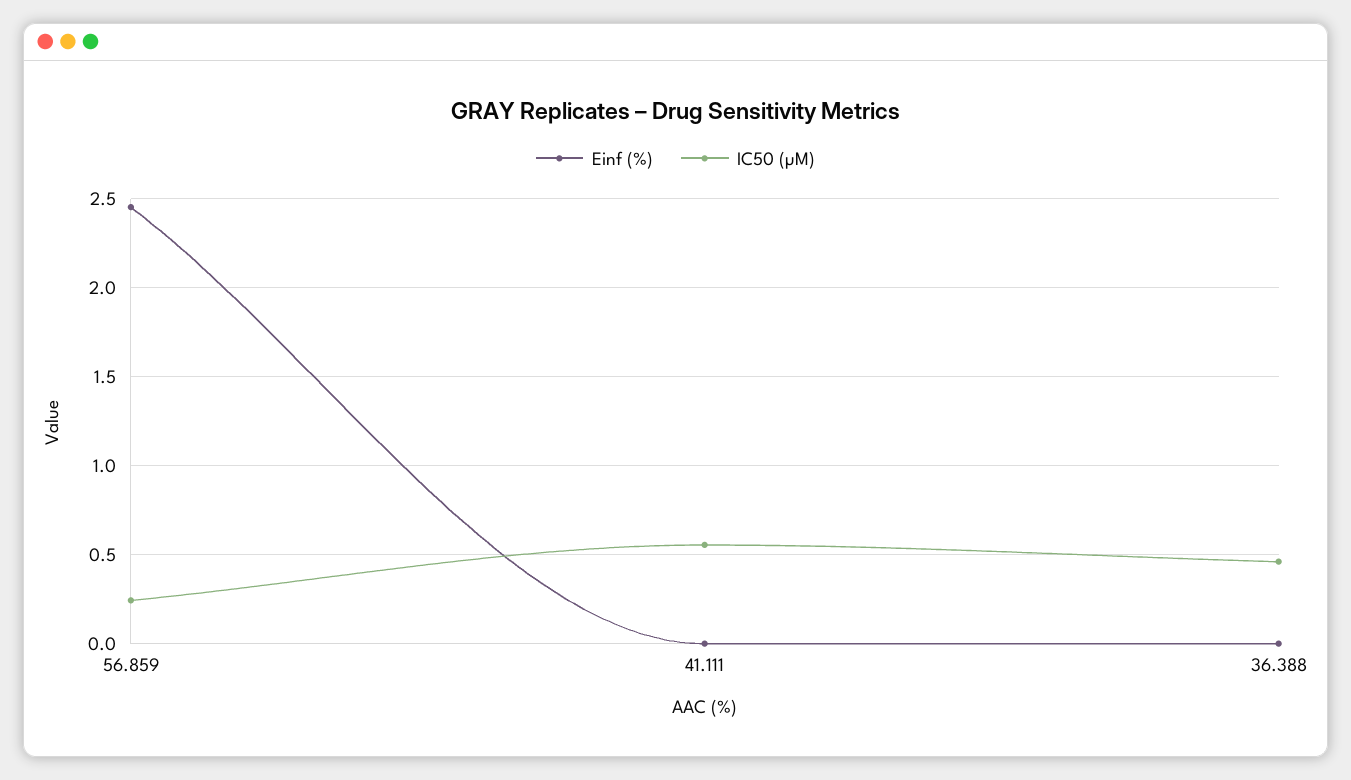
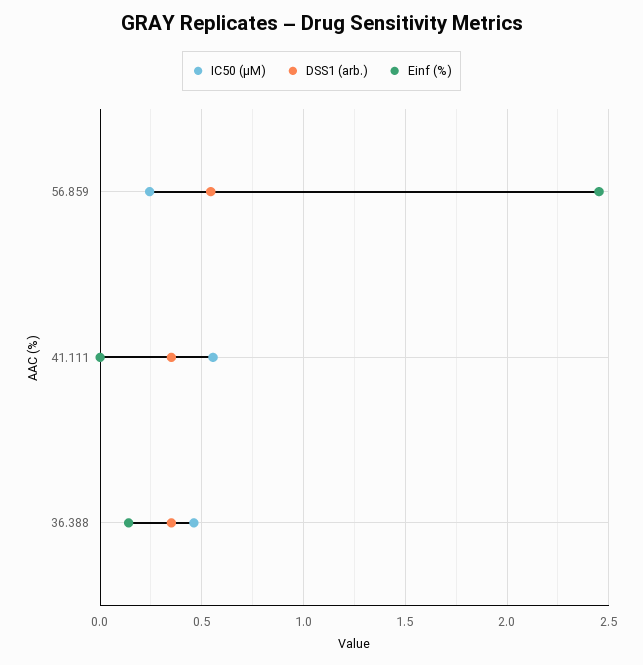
  {
    "Einf (%)": {
      "56.859": 2.45,
      "41.111": 0,
-     "36.388": 0
+     "36.388": 0.15
    },
    "IC50 (µM)": {
      "56.859": 0.25,
      "41.111": 0.55,
      "36.388": 0.45
-   }
+   },
+   "DSS1 (arb.)": {
+     "56.859": 0.55,
+     "41.111": 0.35,
+     "36.388": 0.35
+   }
  }

